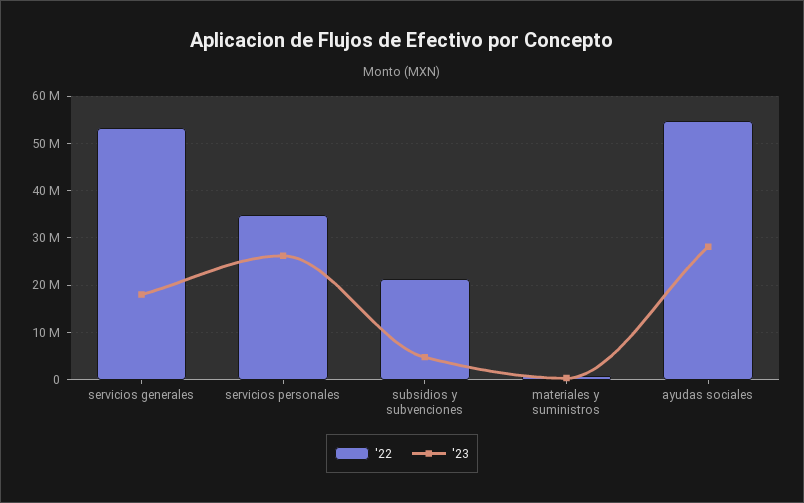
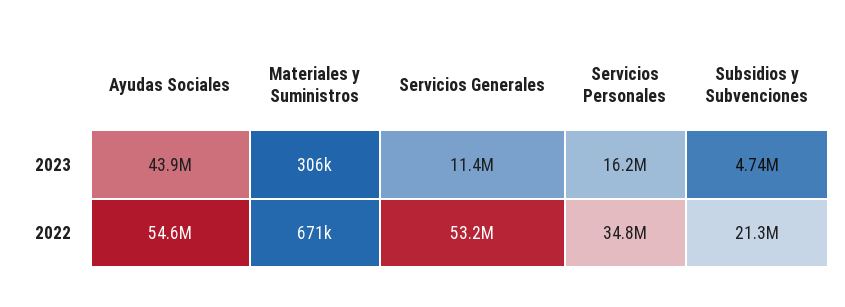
  {
    "'22": {
      "servicios generales": 53200000,
      "servicios personales": 34800000,
      "subsidios y subvenciones": 21300000,
      "materiales y suministros": 671000,
      "ayudas sociales": 54600000
    },
    "'23": {
-     "servicios generales": 18000000,
+     "servicios generales": 11400000,
-     "servicios personales": 26000000,
+     "servicios personales": 16200000,
      "subsidios y subvenciones": 4740000,
      "materiales y suministros": 306000,
-     "ayudas sociales": 28000000
+     "ayudas sociales": 43900000
    }
  }

